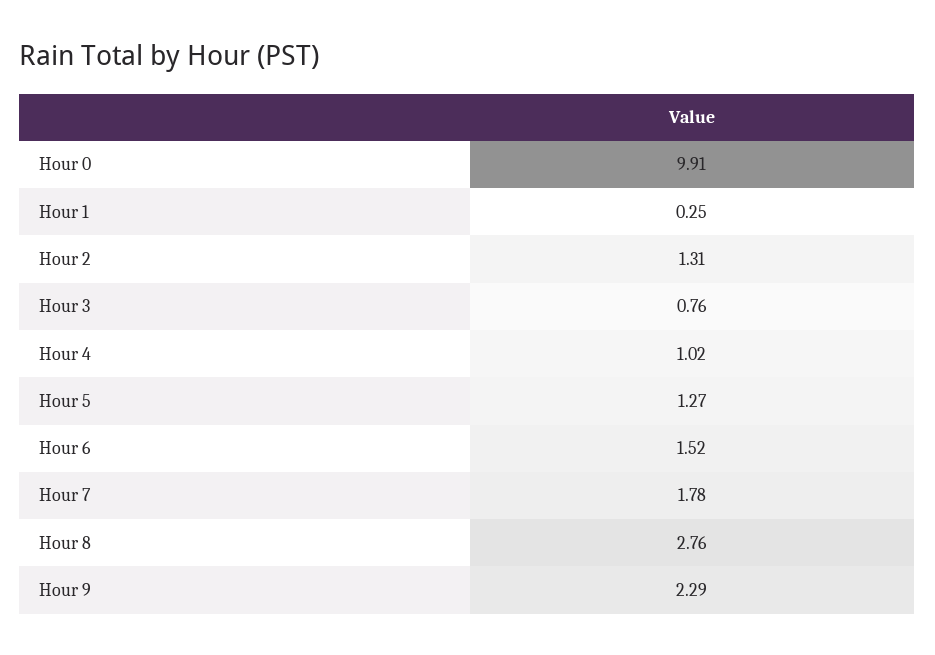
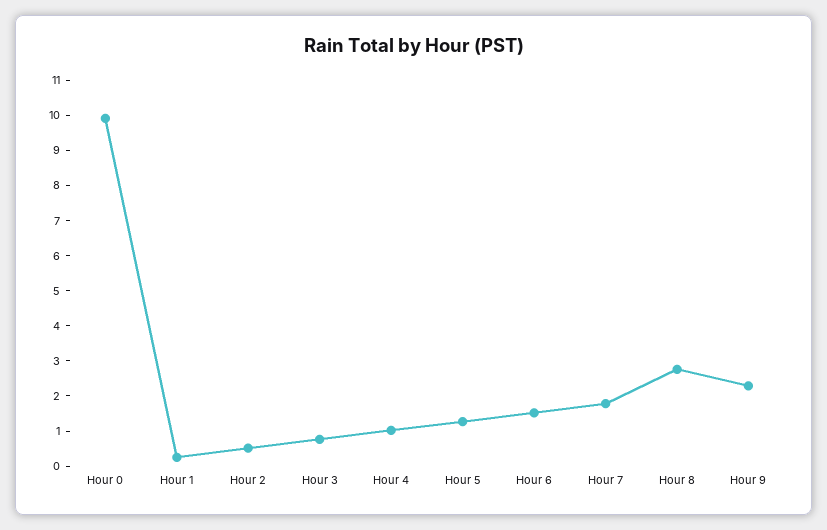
  {
    "Hour 0": 9.91,
    "Hour 1": 0.25,
-   "Hour 2": 1.31,
+   "Hour 2": 0.5,
    "Hour 3": 0.76,
    "Hour 4": 1.02,
    "Hour 5": 1.27,
    "Hour 6": 1.52,
    "Hour 7": 1.78,
    "Hour 8": 2.76,
    "Hour 9": 2.29
  }

